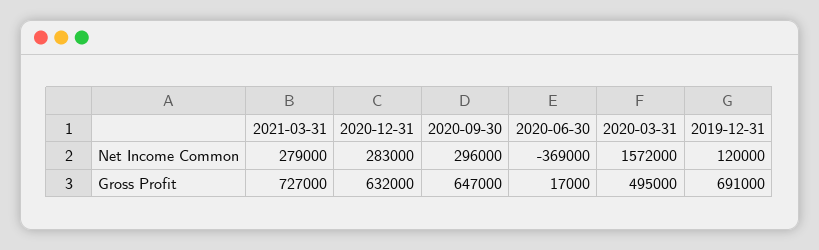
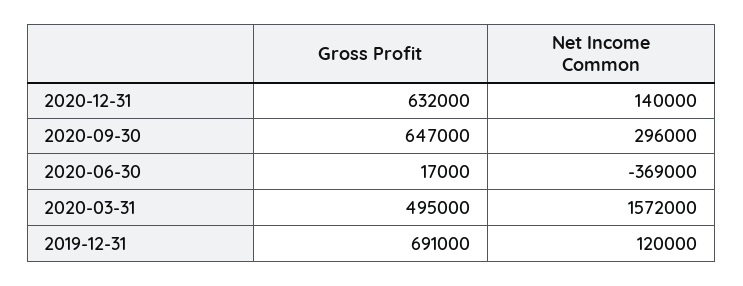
  {
-   "2021-03-31": {
-     "Net Income Common": 279000,
-     "Gross Profit": 727000
-   },
    "2020-12-31": {
-     "Net Income Common": 283000,
+     "Net Income Common": 140000,
      "Gross Profit": 632000
    },
    "2020-09-30": {
      "Net Income Common": 296000,
      "Gross Profit": 647000
    },
    "2020-06-30": {
      "Net Income Common": -369000,
      "Gross Profit": 17000
    },
    "2020-03-31": {
      "Net Income Common": 1572000,
      "Gross Profit": 495000
    },
    "2019-12-31": {
      "Net Income Common": 120000,
      "Gross Profit": 691000
    }
  }

